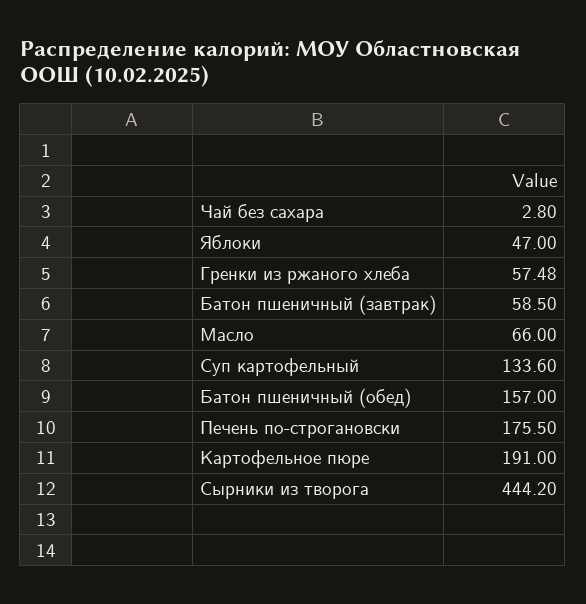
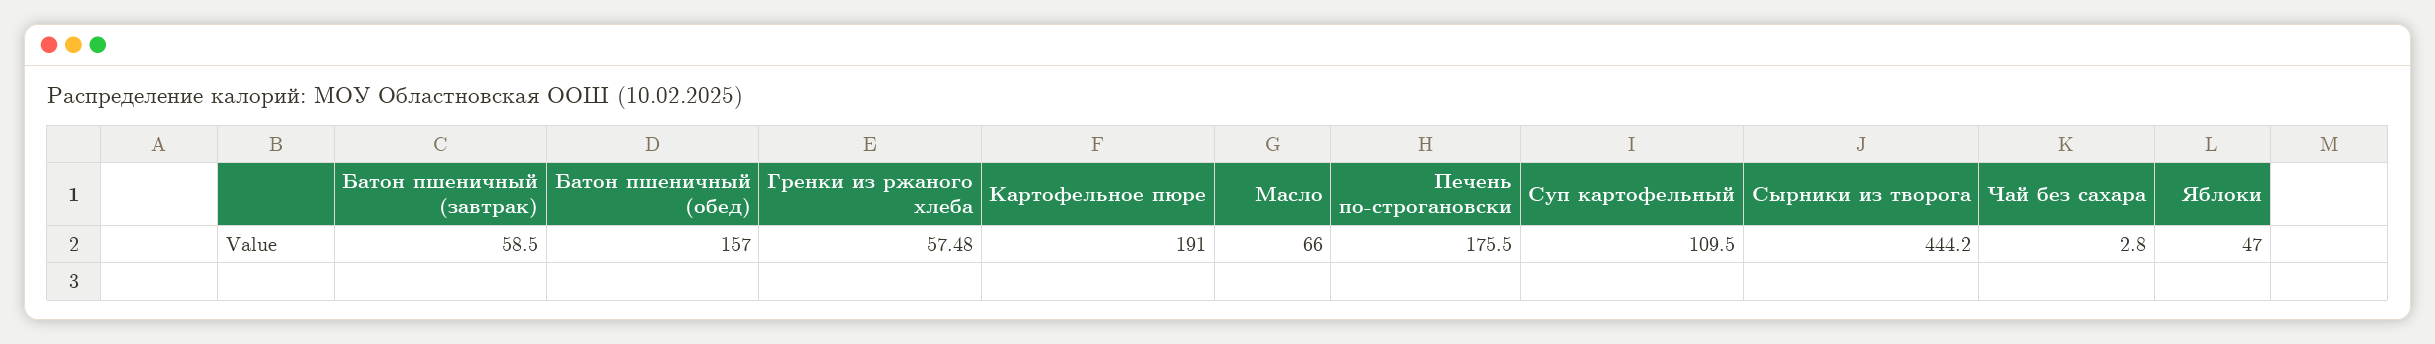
  {
    "Чай без сахара": 2.8,
    "Яблоки": 47,
    "Гренки из ржаного хлеба": 57.48,
    "Батон пшеничный (завтрак)": 58.5,
    "Масло": 66,
-   "Суп картофельный": 133.6,
+   "Суп картофельный": 109.5,
    "Батон пшеничный (обед)": 157,
    "Печень по-строгановски": 175.5,
    "Картофельное пюре": 191,
    "Сырники из творога": 444.2
  }

